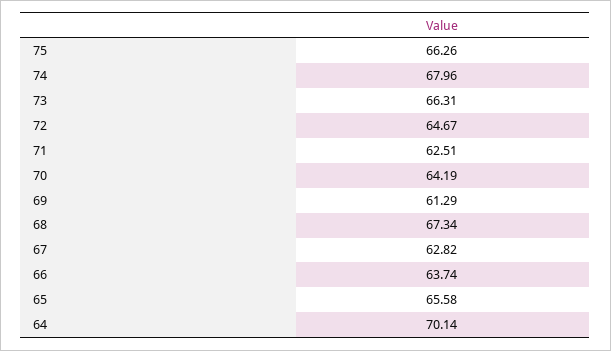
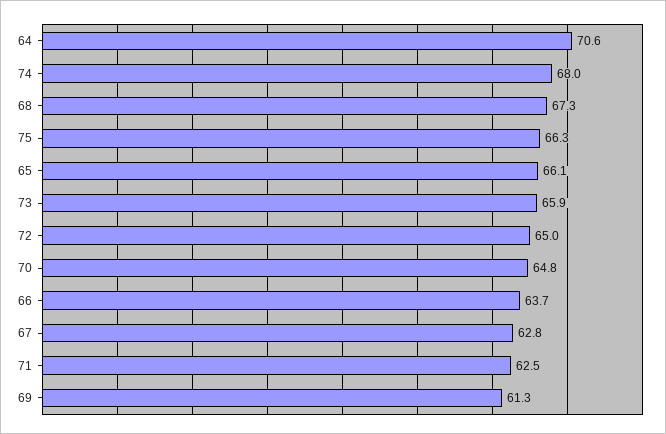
  {
    "75": 66.26,
    "74": 67.96,
-   "73": 66.31,
+   "73": 65.9,
-   "72": 64.67,
+   "72": 65,
    "71": 62.51,
-   "70": 64.19,
+   "70": 64.8,
    "69": 61.29,
    "68": 67.34,
    "67": 62.82,
    "66": 63.74,
-   "65": 65.58,
+   "65": 66.1,
-   "64": 70.14
+   "64": 70.6
  }

